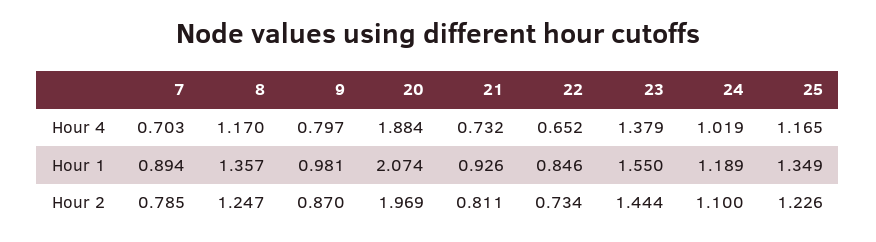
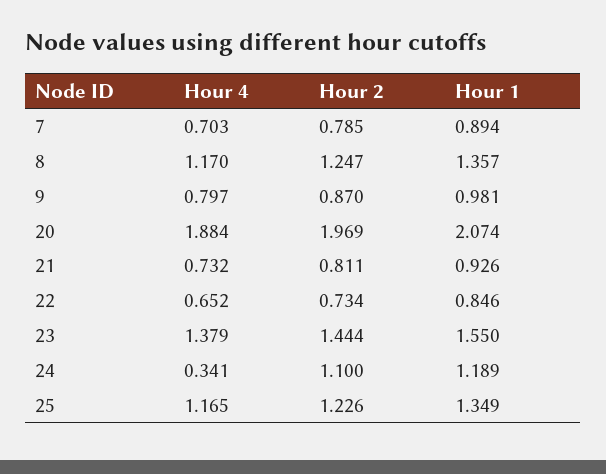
  {
    "7": {
      "Hour 4": 0.703,
      "Hour 1": 0.894,
      "Hour 2": 0.785
    },
    "8": {
      "Hour 4": 1.17,
      "Hour 1": 1.357,
      "Hour 2": 1.247
    },
    "9": {
      "Hour 4": 0.797,
      "Hour 1": 0.981,
      "Hour 2": 0.87
    },
    "20": {
      "Hour 4": 1.884,
      "Hour 1": 2.074,
      "Hour 2": 1.969
    },
    "21": {
      "Hour 4": 0.732,
      "Hour 1": 0.926,
      "Hour 2": 0.811
    },
    "22": {
      "Hour 4": 0.652,
      "Hour 1": 0.846,
      "Hour 2": 0.734
    },
    "23": {
      "Hour 4": 1.379,
      "Hour 1": 1.55,
      "Hour 2": 1.444
    },
    "24": {
-     "Hour 4": 1.019,
+     "Hour 4": 0.341,
      "Hour 1": 1.189,
      "Hour 2": 1.1
    },
    "25": {
      "Hour 4": 1.165,
      "Hour 1": 1.349,
      "Hour 2": 1.226
    }
  }

